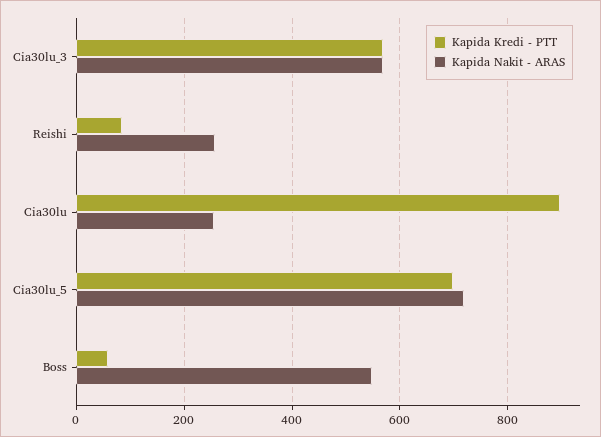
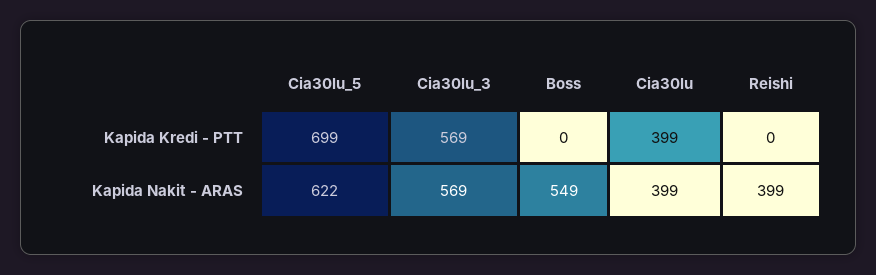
  {
    "Kapida Kredi - PTT": {
      "Cia30lu_3": 569,
-     "Reishi": 80,
+     "Reishi": 0,
-     "Cia30lu": 900,
+     "Cia30lu": 399,
      "Cia30lu_5": 699,
-     "Boss": 60
+     "Boss": 0
    },
    "Kapida Nakit - ARAS": {
      "Cia30lu_3": 569,
-     "Reishi": 260,
+     "Reishi": 399,
-     "Cia30lu": 260,
+     "Cia30lu": 399,
-     "Cia30lu_5": 720,
+     "Cia30lu_5": 622,
      "Boss": 549
    }
  }

